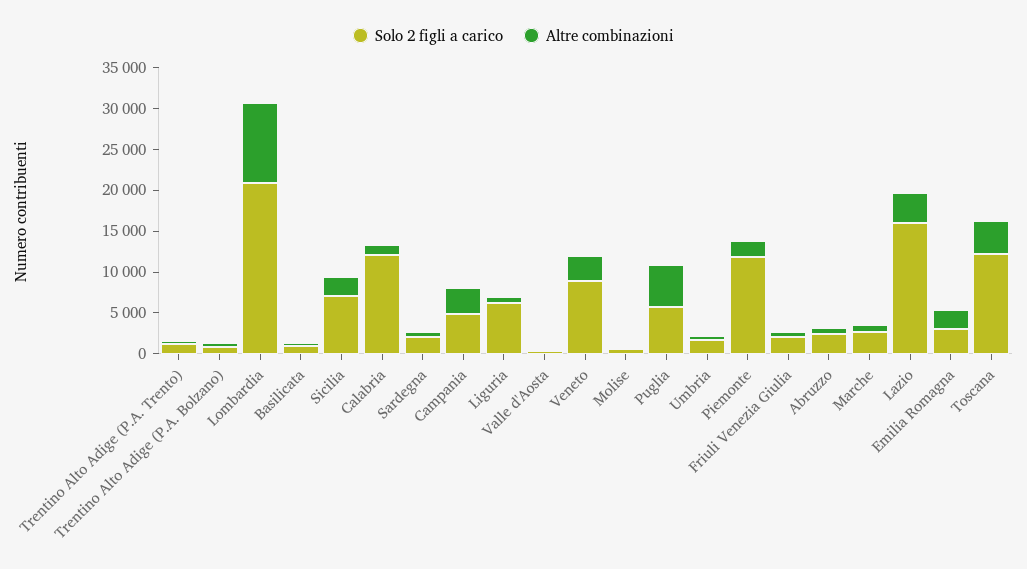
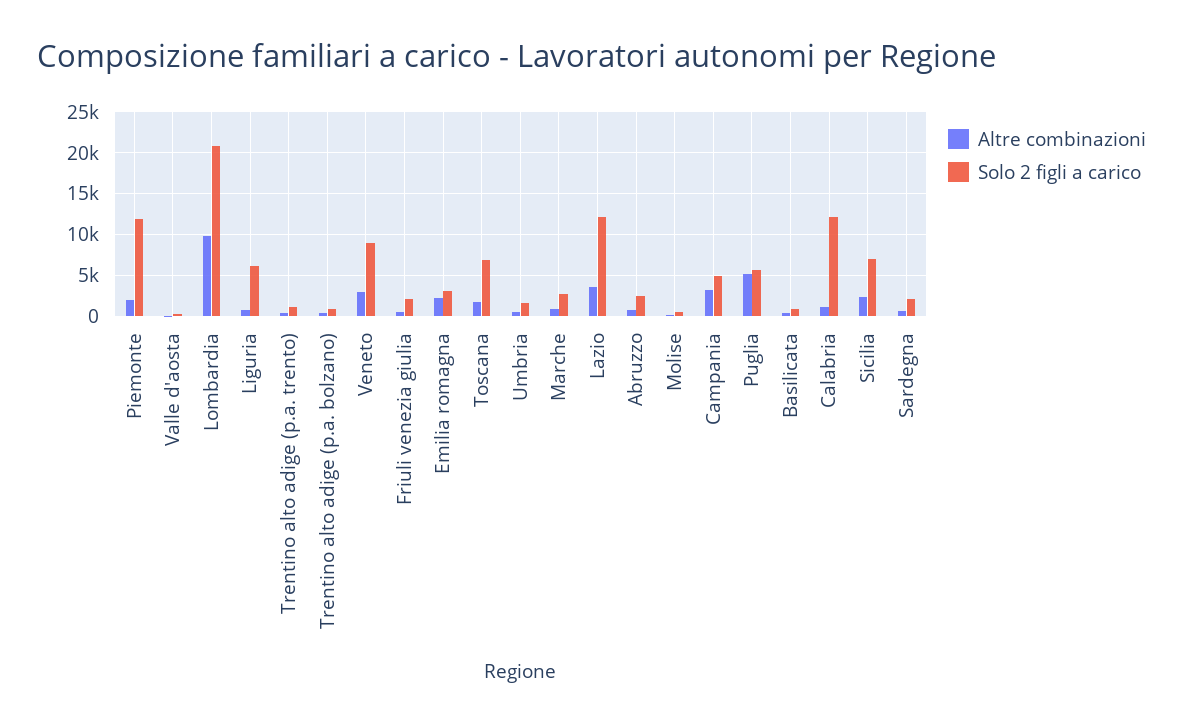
  {
    "Solo 2 figli a carico": {
      "Trentino Alto Adige (P.A. Trento)": 1000,
      "Trentino Alto Adige (P.A. Bolzano)": 1000,
      "Lombardia": 21000,
      "Basilicata": 1000,
      "Sicilia": 7000,
      "Calabria": 12000,
      "Sardegna": 2000,
      "Campania": 5000,
      "Liguria": 6000,
      "Valle d'Aosta": 0,
      "Veneto": 9000,
      "Molise": 1000,
      "Puglia": 6000,
      "Umbria": 2000,
      "Piemonte": 12000,
      "Friuli Venezia Giulia": 2000,
      "Abruzzo": 2000,
      "Marche": 3000,
-     "Lazio": 16000,
+     "Lazio": 12000,
      "Emilia Romagna": 3000,
-     "Toscana": 12000
+     "Toscana": 7000
    },
    "Altre combinazioni": {
      "Trentino Alto Adige (P.A. Trento)": 0,
      "Trentino Alto Adige (P.A. Bolzano)": 0,
      "Lombardia": 10000,
      "Basilicata": 0,
      "Sicilia": 2000,
      "Calabria": 1000,
      "Sardegna": 1000,
      "Campania": 3000,
      "Liguria": 1000,
      "Valle d'Aosta": 0,
      "Veneto": 3000,
      "Molise": 0,
      "Puglia": 5000,
      "Umbria": 0,
      "Piemonte": 2000,
      "Friuli Venezia Giulia": 1000,
      "Abruzzo": 1000,
      "Marche": 1000,
      "Lazio": 4000,
      "Emilia Romagna": 2000,
-     "Toscana": 4000
+     "Toscana": 2000
    }
  }

